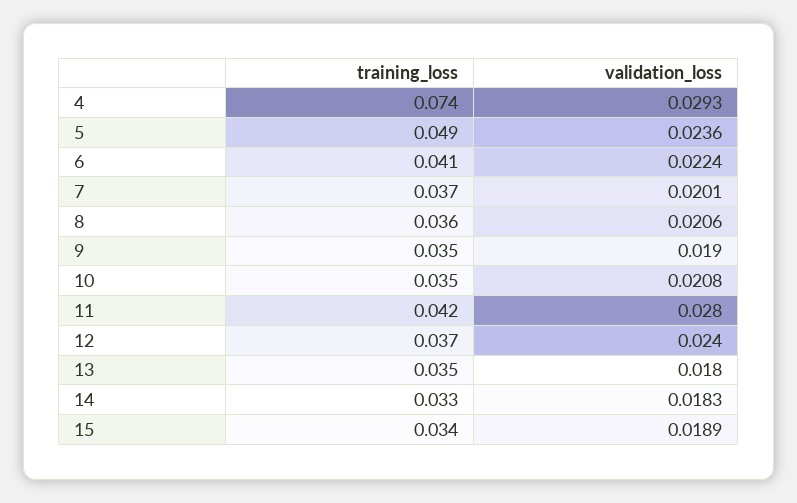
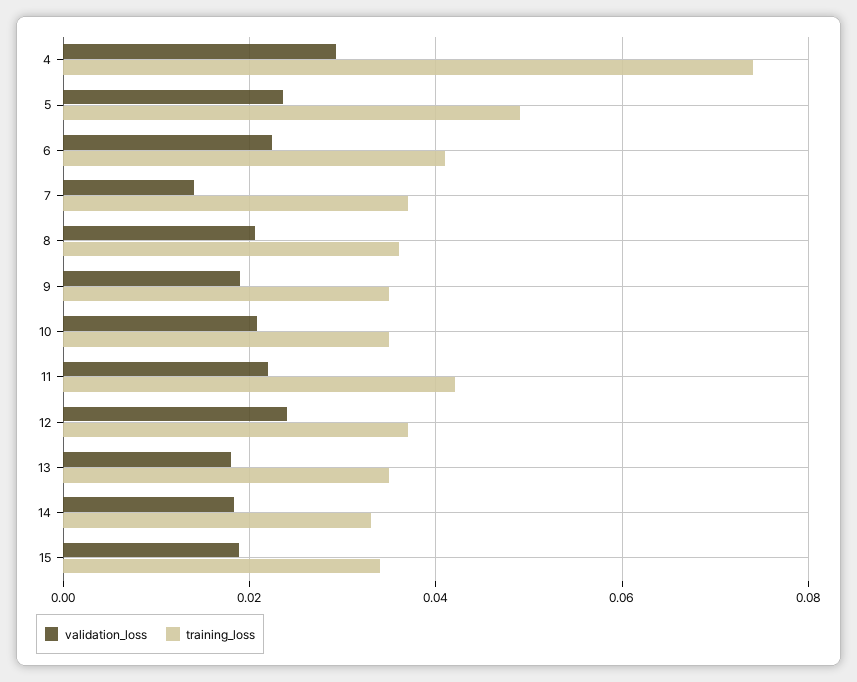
  {
    "training_loss": {
      "4": 0.074,
      "5": 0.049,
      "6": 0.041,
      "7": 0.037,
      "8": 0.036,
      "9": 0.035,
      "10": 0.035,
      "11": 0.042,
      "12": 0.037,
      "13": 0.035,
      "14": 0.033,
      "15": 0.034
    },
    "validation_loss": {
      "4": 0.0293,
      "5": 0.0236,
      "6": 0.0224,
-     "7": 0.0201,
+     "7": 0.014,
      "8": 0.0206,
      "9": 0.019,
      "10": 0.0208,
-     "11": 0.028,
+     "11": 0.022,
      "12": 0.024,
      "13": 0.018,
      "14": 0.0183,
      "15": 0.0189
    }
  }

